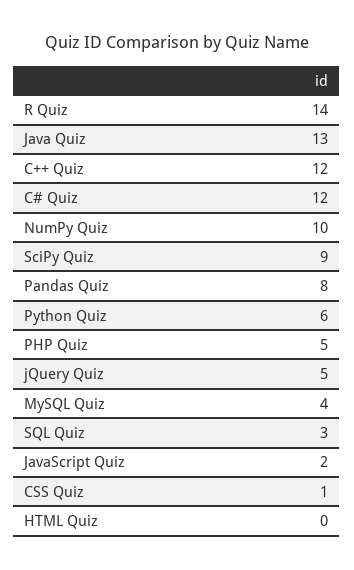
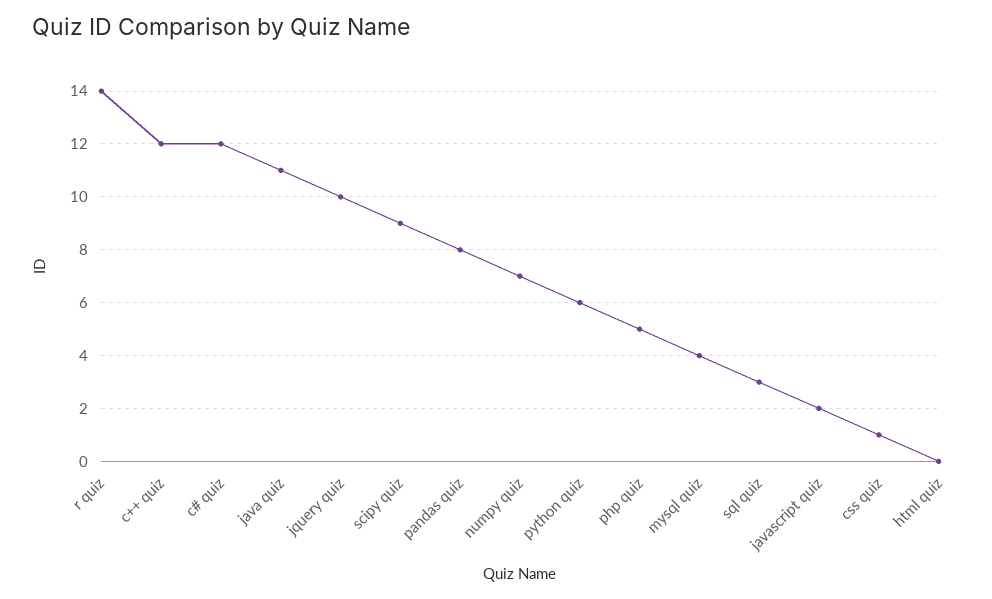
  {
    "R Quiz": 14,
-   "Java Quiz": 13,
+   "Java Quiz": 11,
    "C++ Quiz": 12,
    "C# Quiz": 12,
-   "NumPy Quiz": 10,
+   "NumPy Quiz": 7,
    "SciPy Quiz": 9,
    "Pandas Quiz": 8,
    "Python Quiz": 6,
    "PHP Quiz": 5,
-   "jQuery Quiz": 5,
+   "jQuery Quiz": 10,
    "MySQL Quiz": 4,
    "SQL Quiz": 3,
    "JavaScript Quiz": 2,
    "CSS Quiz": 1,
    "HTML Quiz": 0
  }

